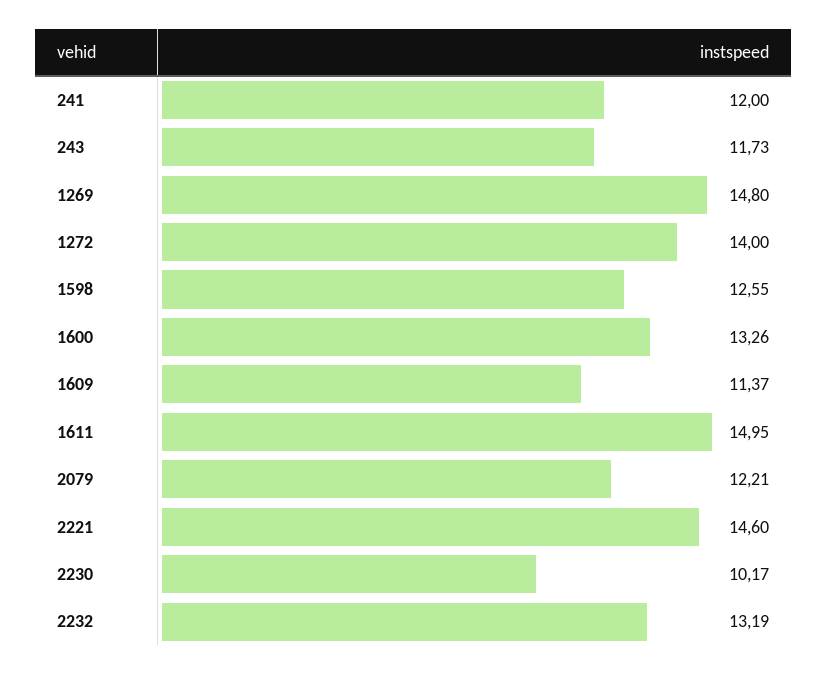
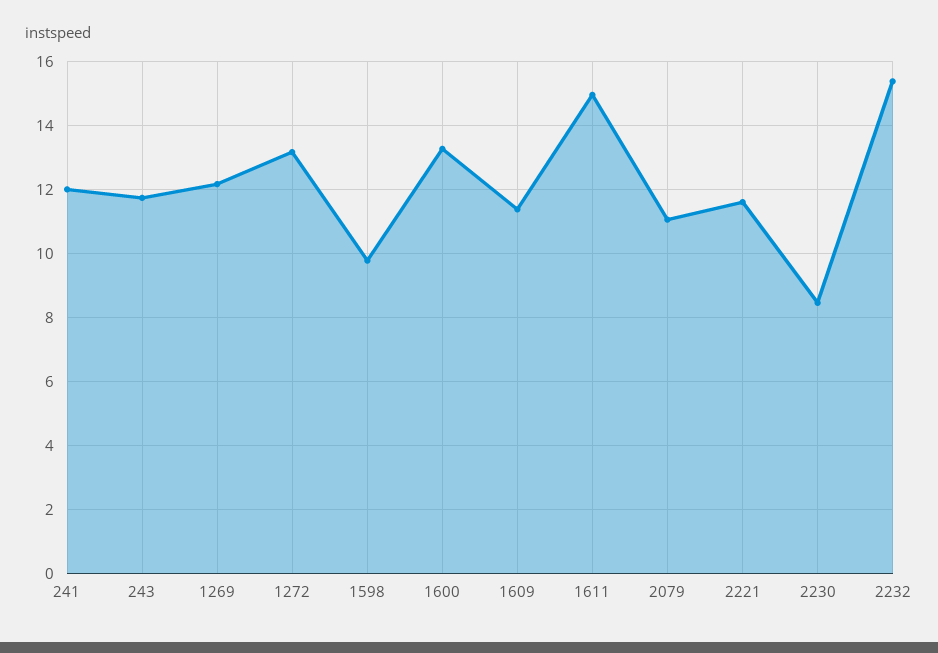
  {
    "241": 12,
    "243": 11.73,
-   "1269": 14.8,
+   "1269": 12.2,
-   "1272": 14,
+   "1272": 13.2,
-   "1598": 12.55,
+   "1598": 9.8,
    "1600": 13.26,
    "1609": 11.37,
    "1611": 14.95,
-   "2079": 12.21,
+   "2079": 11,
-   "2221": 14.6,
+   "2221": 11.6,
-   "2230": 10.17,
+   "2230": 8.4,
-   "2232": 13.19
+   "2232": 15.4
  }

